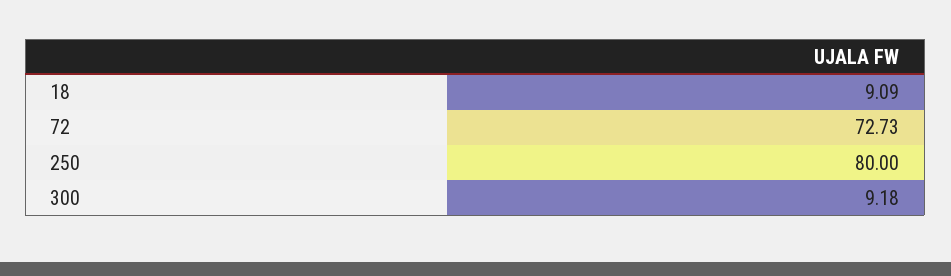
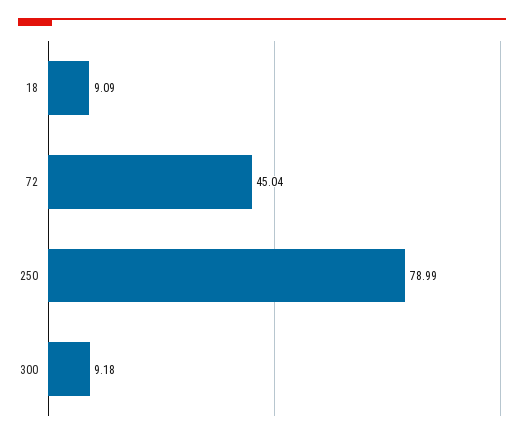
  {
    "18": 9.09,
-   "72": 72.73,
+   "72": 45.04,
-   "250": 80,
+   "250": 78.99,
    "300": 9.18
  }

